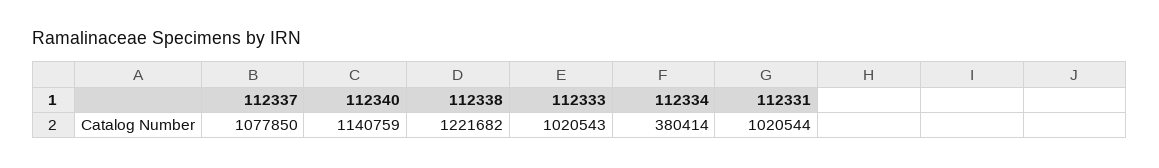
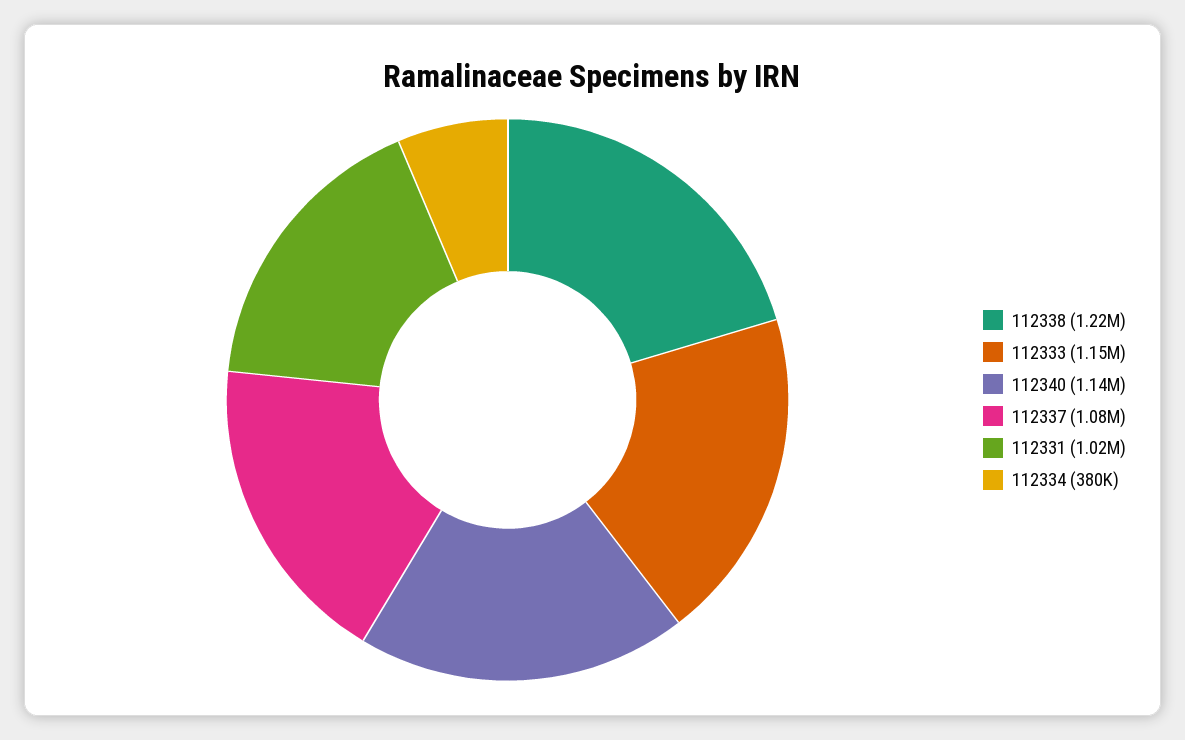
  {
    "112337": 1077850,
    "112340": 1140759,
    "112338": 1221682,
-   "112333": 1020543,
+   "112333": 1150000,
    "112334": 380414,
    "112331": 1020544
  }

